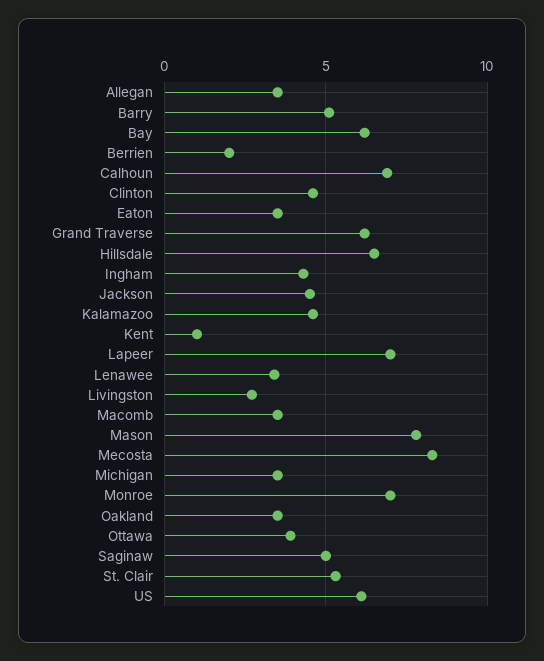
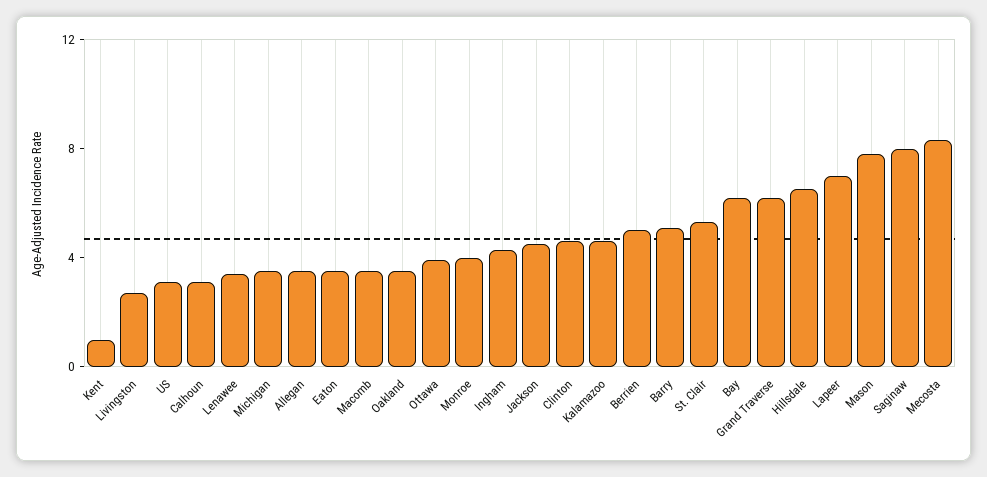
  {
    "Allegan": 3.5,
    "Barry": 5,
    "Bay": 6,
-   "Berrien": 2,
+   "Berrien": 5,
-   "Calhoun": 7,
+   "Calhoun": 3,
    "Clinton": 4.5,
    "Eaton": 3.5,
    "Grand Traverse": 6,
    "Hillsdale": 6.5,
    "Ingham": 4.5,
    "Jackson": 4.5,
    "Kalamazoo": 4.5,
    "Kent": 1,
    "Lapeer": 7,
    "Lenawee": 3.5,
    "Livingston": 2.5,
    "Macomb": 3.5,
    "Mason": 8,
    "Mecosta": 8.5,
    "Michigan": 3.5,
-   "Monroe": 7,
+   "Monroe": 4,
    "Oakland": 3.5,
    "Ottawa": 4,
-   "Saginaw": 5,
+   "Saginaw": 8,
    "St. Clair": 5.5,
-   "US": 6
+   "US": 3
  }

